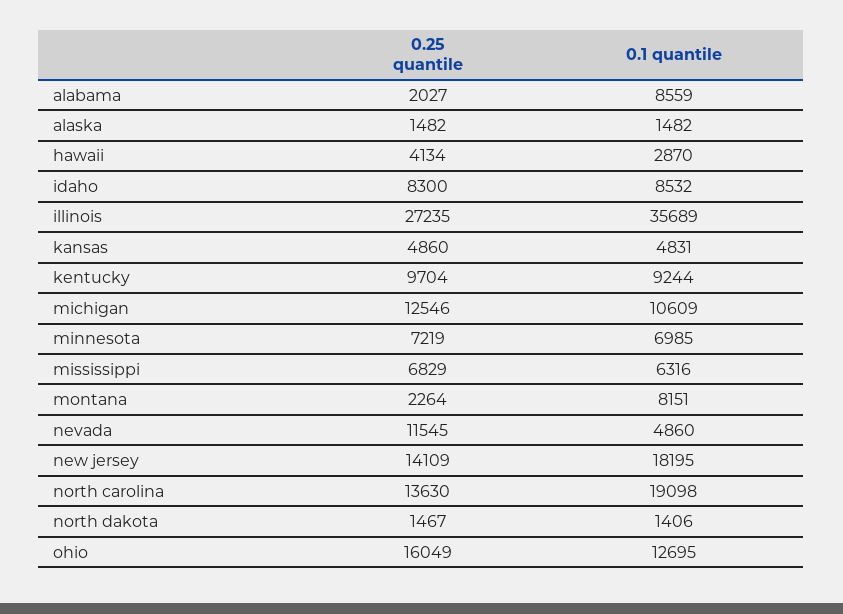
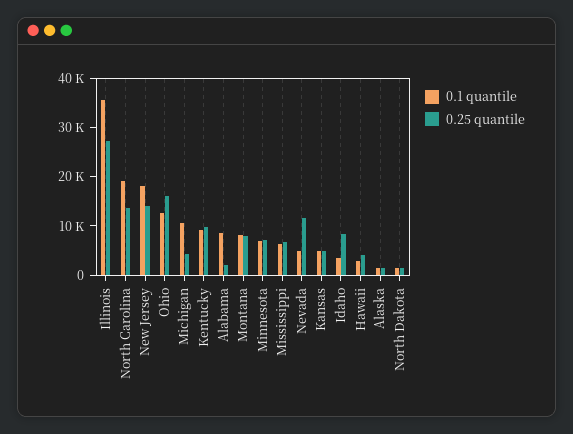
  {
    "0.25 quantile": {
      "alabama": 2027,
      "alaska": 1482,
      "hawaii": 4134,
      "idaho": 8300,
      "illinois": 27235,
      "kansas": 4860,
      "kentucky": 9704,
-     "michigan": 12546,
+     "michigan": 4000,
      "minnesota": 7219,
      "mississippi": 6829,
-     "montana": 2264,
+     "montana": 8000,
      "nevada": 11545,
      "new jersey": 14109,
      "north carolina": 13630,
      "north dakota": 1467,
      "ohio": 16049
    },
    "0.1 quantile": {
      "alabama": 8559,
      "alaska": 1482,
      "hawaii": 2870,
-     "idaho": 8532,
+     "idaho": 4000,
      "illinois": 35689,
      "kansas": 4831,
      "kentucky": 9244,
      "michigan": 10609,
      "minnesota": 6985,
      "mississippi": 6316,
      "montana": 8151,
      "nevada": 4860,
      "new jersey": 18195,
      "north carolina": 19098,
      "north dakota": 1406,
      "ohio": 12695
    }
  }

